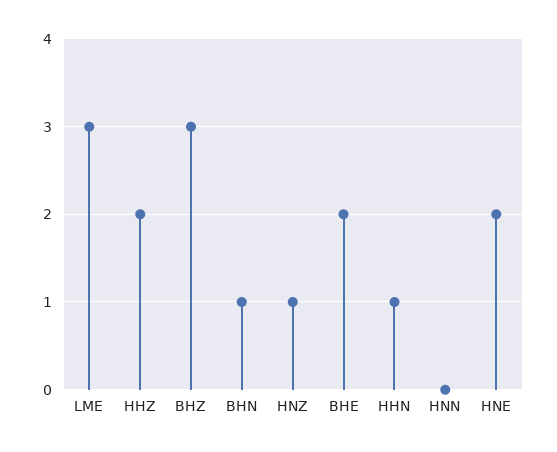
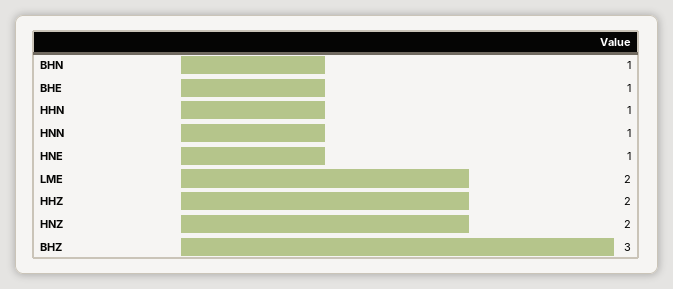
  {
-   "LME": 3,
+   "LME": 2,
    "HHZ": 2,
    "BHZ": 3,
    "BHN": 1,
-   "HNZ": 1,
+   "HNZ": 2,
-   "BHE": 2,
+   "BHE": 1,
    "HHN": 1,
-   "HNN": 0,
+   "HNN": 1,
-   "HNE": 2
+   "HNE": 1
  }

